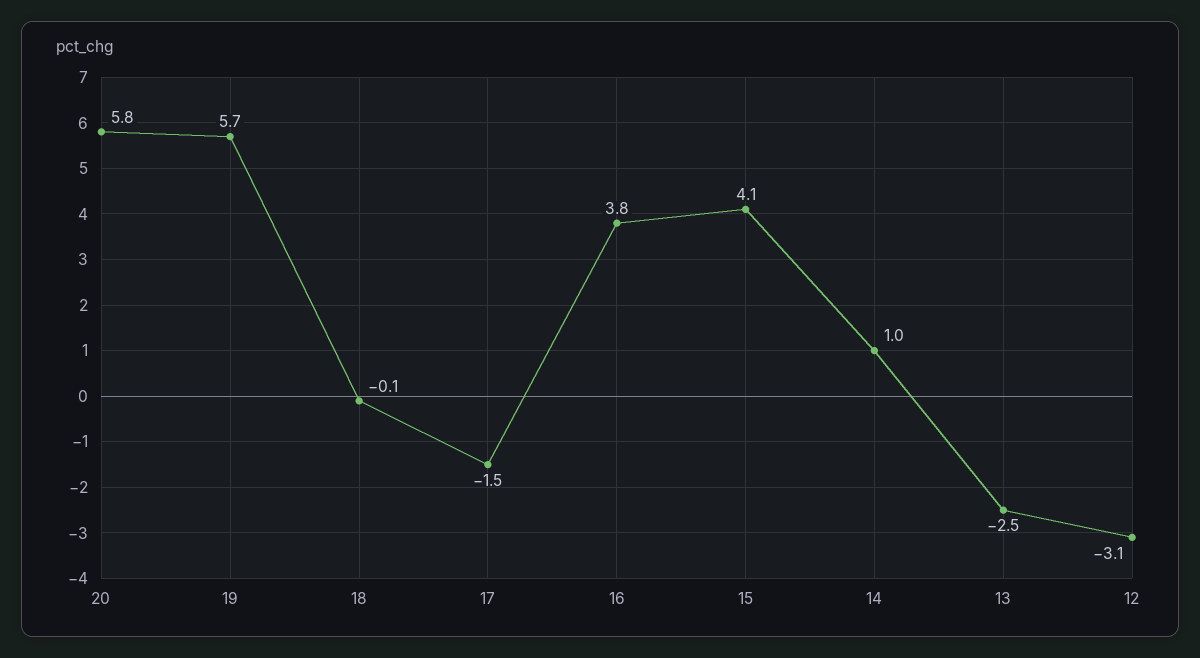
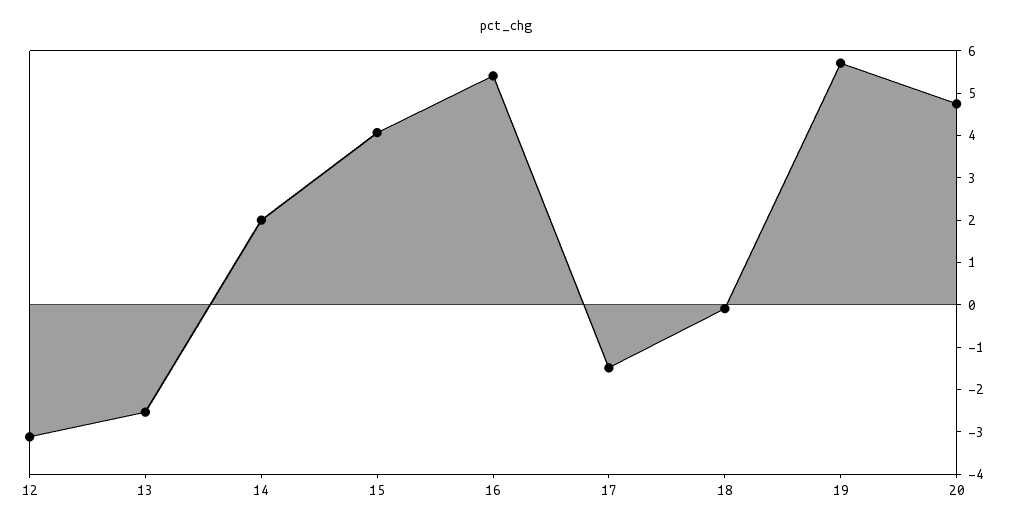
  {
-   "20": 5.8,
+   "20": 4.8,
    "19": 5.7,
    "18": -0.1,
    "17": -1.5,
-   "16": 3.8,
+   "16": 5.4,
    "15": 4.1,
-   "14": 1,
+   "14": 2,
    "13": -2.5,
    "12": -3.1
  }

